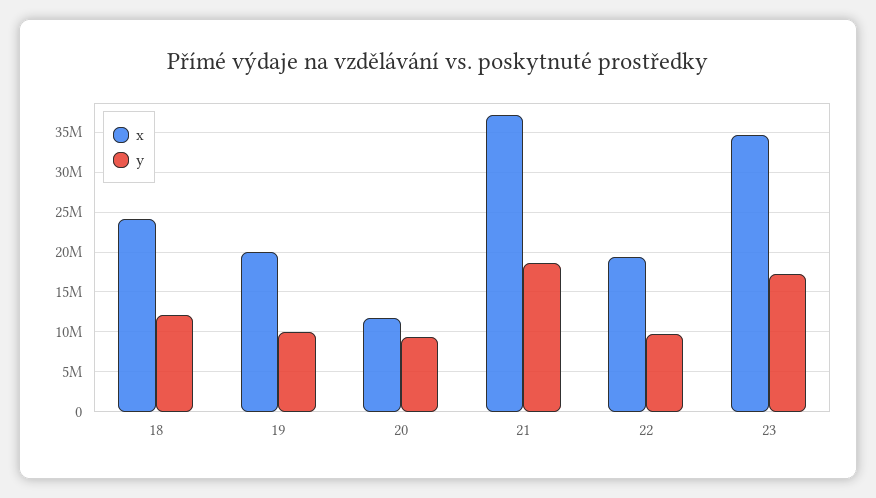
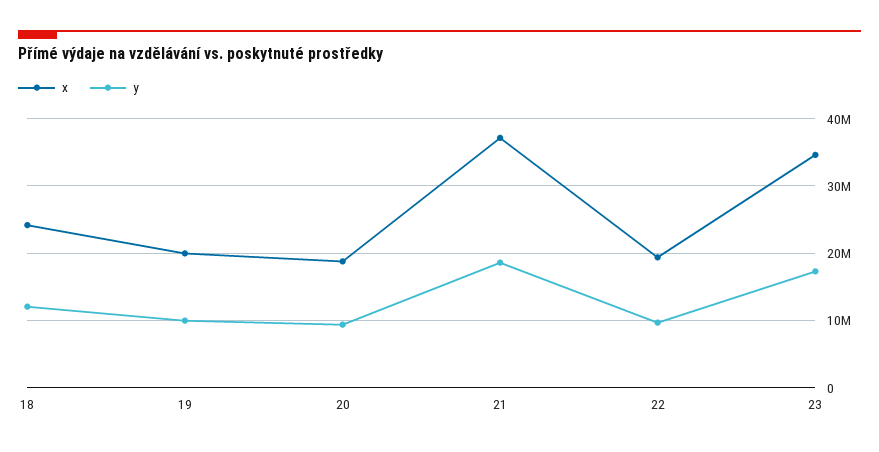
  {
    "x": {
      "18": 24000000,
      "19": 20000000,
-     "20": 12000000,
+     "20": 19000000,
      "21": 37000000,
      "22": 19000000,
      "23": 35000000
    },
    "y": {
      "18": 12000000,
      "19": 10000000,
      "20": 9000000,
      "21": 19000000,
      "22": 10000000,
      "23": 17000000
    }
  }

